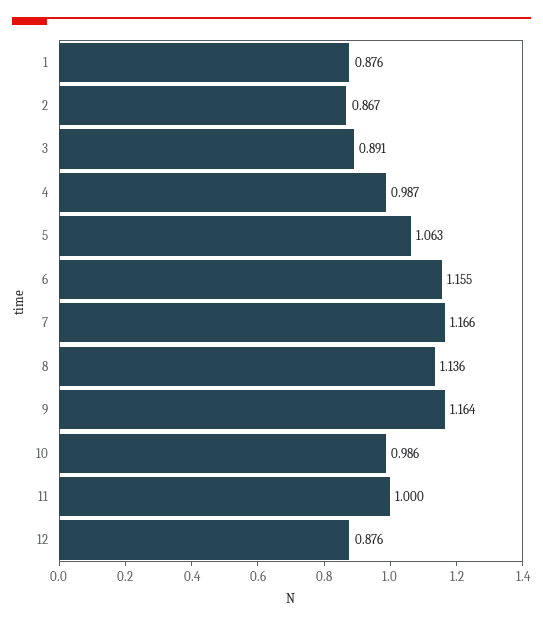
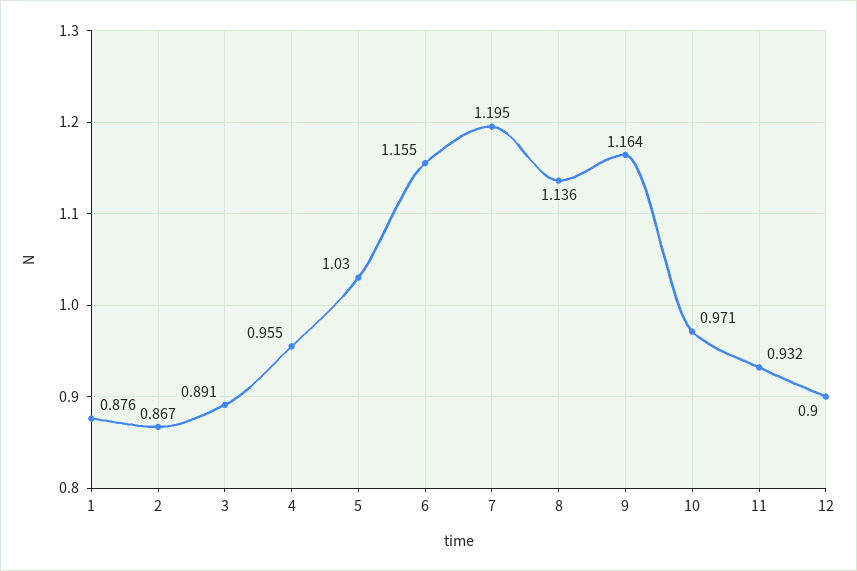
  {
    "1": 0.876,
    "2": 0.867,
    "3": 0.891,
-   "4": 0.987,
+   "4": 0.955,
-   "5": 1.063,
+   "5": 1.03,
    "6": 1.155,
-   "7": 1.166,
+   "7": 1.195,
    "8": 1.136,
    "9": 1.164,
-   "10": 0.986,
+   "10": 0.971,
-   "11": 1,
+   "11": 0.932,
-   "12": 0.876
+   "12": 0.9
  }

